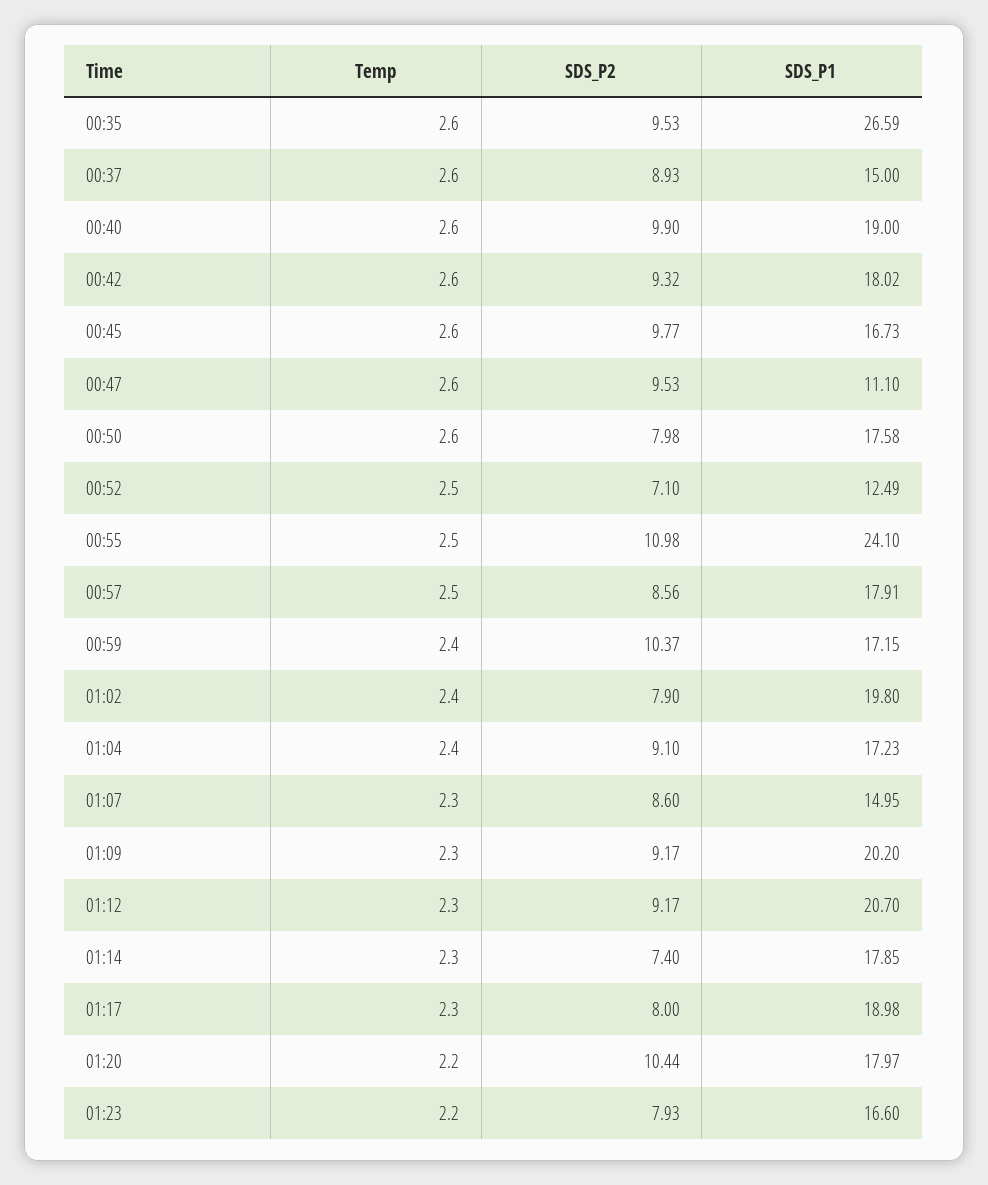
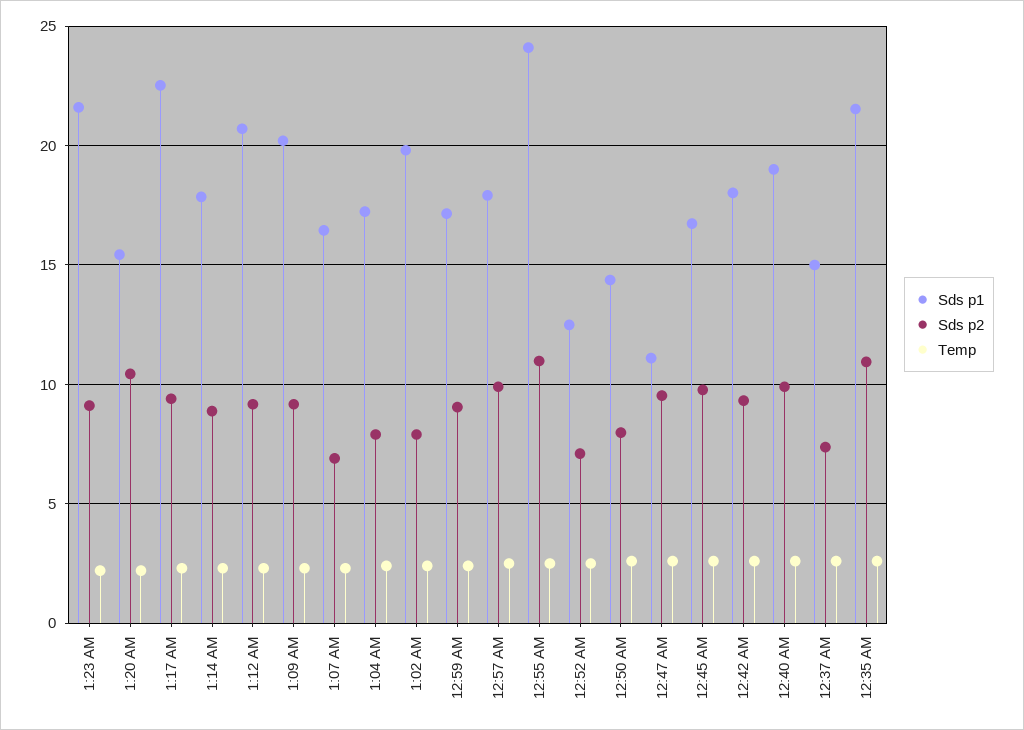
  {
    "Temp": {
      "00:35": 2.6,
      "00:37": 2.6,
      "00:40": 2.6,
      "00:42": 2.6,
      "00:45": 2.6,
      "00:47": 2.6,
      "00:50": 2.6,
      "00:52": 2.5,
      "00:55": 2.5,
      "00:57": 2.5,
      "00:59": 2.4,
      "01:02": 2.4,
      "01:04": 2.4,
      "01:07": 2.3,
      "01:09": 2.3,
      "01:12": 2.3,
      "01:14": 2.3,
      "01:17": 2.3,
      "01:20": 2.2,
      "01:23": 2.2
    },
    "SDS_P2": {
-     "00:35": 9.53,
+     "00:35": 11,
-     "00:37": 8.93,
+     "00:37": 7.5,
      "00:40": 9.9,
      "00:42": 9.32,
      "00:45": 9.77,
      "00:47": 9.53,
      "00:50": 7.98,
      "00:52": 7.1,
      "00:55": 10.98,
-     "00:57": 8.56,
+     "00:57": 10,
-     "00:59": 10.37,
+     "00:59": 9,
      "01:02": 7.9,
-     "01:04": 9.1,
+     "01:04": 8,
-     "01:07": 8.6,
+     "01:07": 7,
      "01:09": 9.17,
      "01:12": 9.17,
-     "01:14": 7.4,
+     "01:14": 9,
-     "01:17": 8,
+     "01:17": 9.5,
      "01:20": 10.44,
-     "01:23": 7.93
+     "01:23": 9
    },
    "SDS_P1": {
-     "00:35": 26.59,
+     "00:35": 21.5,
      "00:37": 15,
      "00:40": 19,
      "00:42": 18.02,
      "00:45": 16.73,
      "00:47": 11.1,
-     "00:50": 17.58,
+     "00:50": 14.5,
      "00:52": 12.49,
      "00:55": 24.1,
      "00:57": 17.91,
      "00:59": 17.15,
      "01:02": 19.8,
      "01:04": 17.23,
-     "01:07": 14.95,
+     "01:07": 16.5,
      "01:09": 20.2,
      "01:12": 20.7,
      "01:14": 17.85,
-     "01:17": 18.98,
+     "01:17": 22.5,
-     "01:20": 17.97,
+     "01:20": 15.5,
-     "01:23": 16.6
+     "01:23": 21.5
    }
  }

